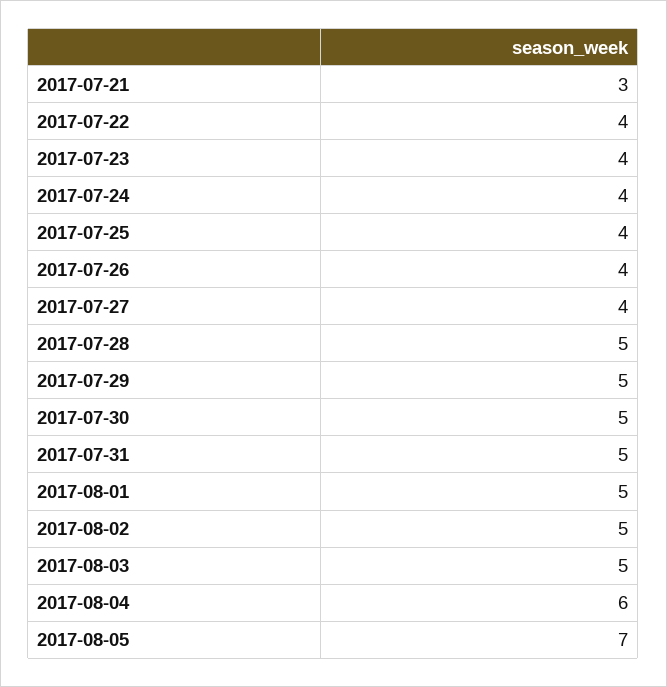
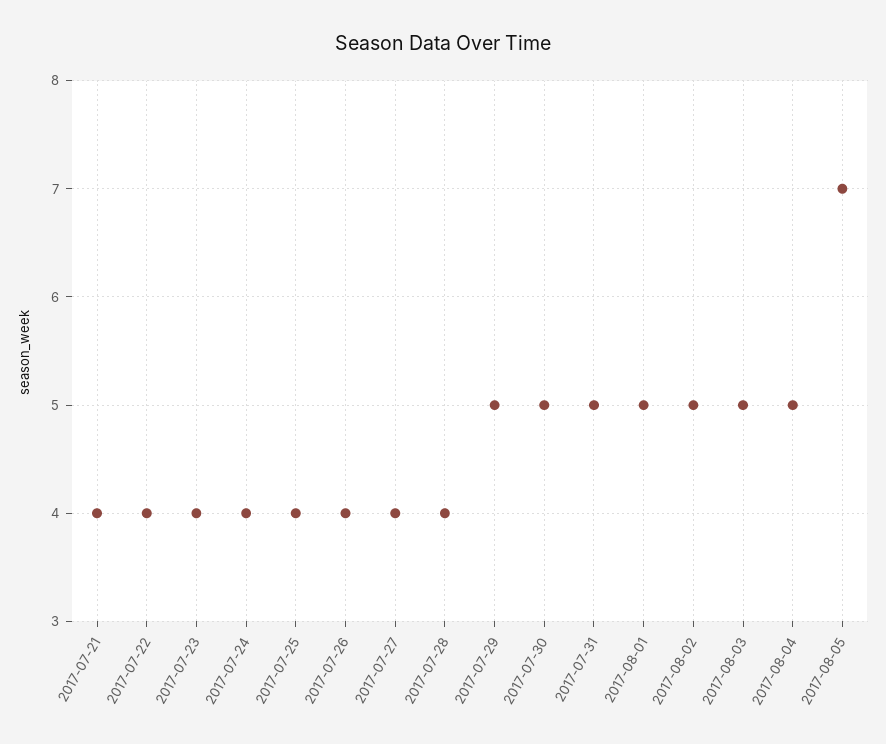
  {
-   "2017-07-21": 3,
+   "2017-07-21": 4,
    "2017-07-22": 4,
    "2017-07-23": 4,
    "2017-07-24": 4,
    "2017-07-25": 4,
    "2017-07-26": 4,
    "2017-07-27": 4,
-   "2017-07-28": 5,
+   "2017-07-28": 4,
    "2017-07-29": 5,
    "2017-07-30": 5,
    "2017-07-31": 5,
    "2017-08-01": 5,
    "2017-08-02": 5,
    "2017-08-03": 5,
-   "2017-08-04": 6,
+   "2017-08-04": 5,
    "2017-08-05": 7
  }

